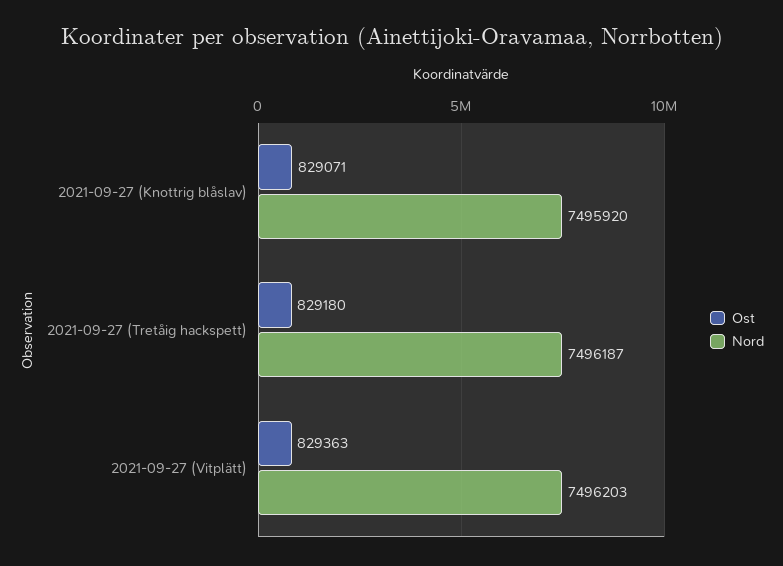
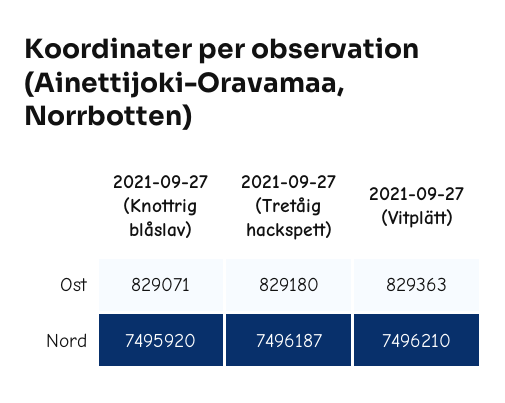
  {
    "Ost": {
      "2021-09-27 (Knottrig blåslav)": 829071,
      "2021-09-27 (Tretåig hackspett)": 829180,
      "2021-09-27 (Vitplätt)": 829363
    },
    "Nord": {
      "2021-09-27 (Knottrig blåslav)": 7495920,
      "2021-09-27 (Tretåig hackspett)": 7496187,
-     "2021-09-27 (Vitplätt)": 7496203
+     "2021-09-27 (Vitplätt)": 7496210
    }
  }

